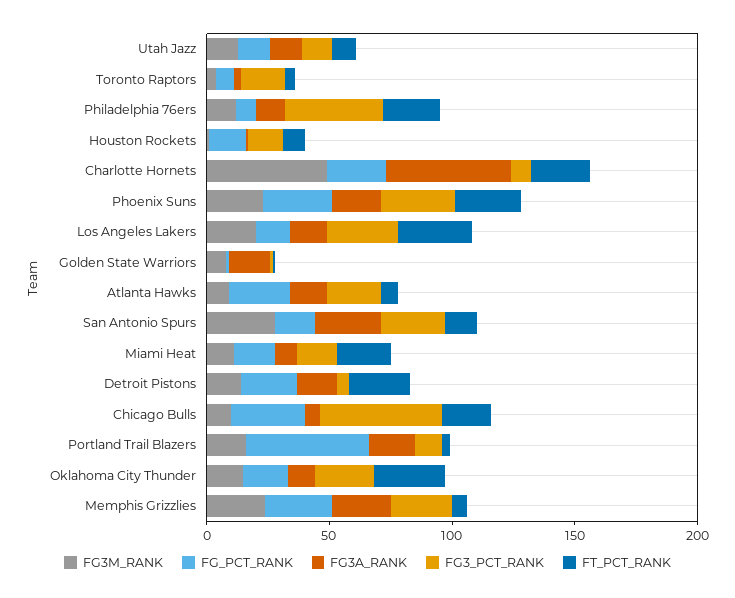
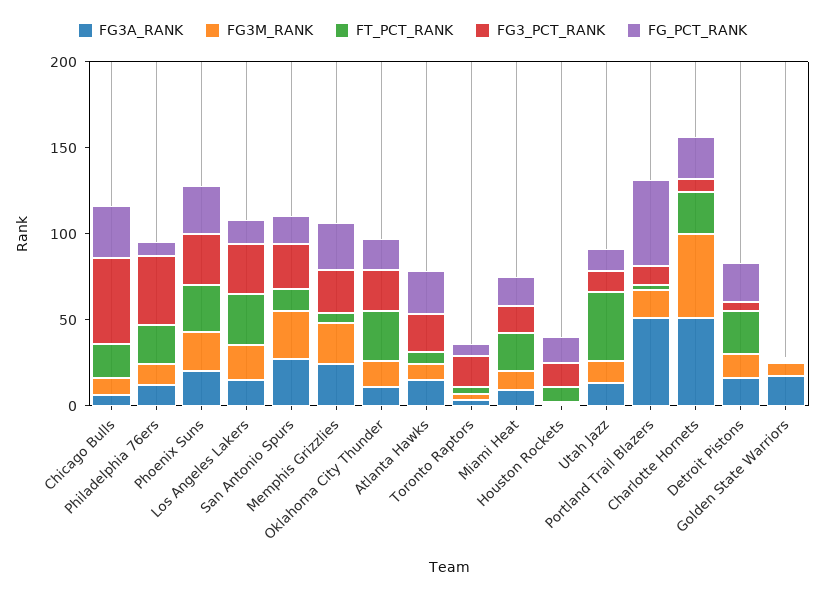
  {
    "FG3M_RANK": {
      "Utah Jazz": 10,
      "Toronto Raptors": 0,
      "Philadelphia 76ers": 10,
      "Houston Rockets": 0,
      "Charlotte Hornets": 50,
      "Phoenix Suns": 20,
      "Los Angeles Lakers": 20,
      "Golden State Warriors": 10,
      "Atlanta Hawks": 10,
      "San Antonio Spurs": 30,
      "Miami Heat": 10,
      "Detroit Pistons": 10,
      "Chicago Bulls": 10,
      "Portland Trail Blazers": 20,
      "Oklahoma City Thunder": 20,
      "Memphis Grizzlies": 20
    },
    "FG_PCT_RANK": {
      "Utah Jazz": 10,
      "Toronto Raptors": 10,
      "Philadelphia 76ers": 10,
      "Houston Rockets": 20,
      "Charlotte Hornets": 20,
      "Phoenix Suns": 30,
      "Los Angeles Lakers": 10,
      "Golden State Warriors": 0,
      "Atlanta Hawks": 30,
      "San Antonio Spurs": 20,
      "Miami Heat": 20,
      "Detroit Pistons": 20,
      "Chicago Bulls": 30,
      "Portland Trail Blazers": 50,
      "Oklahoma City Thunder": 20,
      "Memphis Grizzlies": 30
    },
    "FG3A_RANK": {
      "Utah Jazz": 10,
      "Toronto Raptors": 0,
      "Philadelphia 76ers": 10,
      "Houston Rockets": 0,
      "Charlotte Hornets": 50,
      "Phoenix Suns": 20,
      "Los Angeles Lakers": 20,
      "Golden State Warriors": 20,
      "Atlanta Hawks": 20,
      "San Antonio Spurs": 30,
      "Miami Heat": 10,
      "Detroit Pistons": 20,
      "Chicago Bulls": 10,
-     "Portland Trail Blazers": 20,
+     "Portland Trail Blazers": 50,
      "Oklahoma City Thunder": 10,
      "Memphis Grizzlies": 20
    },
    "FG3_PCT_RANK": {
      "Utah Jazz": 10,
      "Toronto Raptors": 20,
      "Philadelphia 76ers": 40,
      "Houston Rockets": 10,
      "Charlotte Hornets": 10,
      "Phoenix Suns": 30,
      "Los Angeles Lakers": 30,
      "Golden State Warriors": 0,
      "Atlanta Hawks": 20,
      "San Antonio Spurs": 30,
      "Miami Heat": 20,
      "Detroit Pistons": 10,
      "Chicago Bulls": 50,
      "Portland Trail Blazers": 10,
      "Oklahoma City Thunder": 20,
      "Memphis Grizzlies": 30
    },
    "FT_PCT_RANK": {
-     "Utah Jazz": 10,
+     "Utah Jazz": 40,
      "Toronto Raptors": 0,
      "Philadelphia 76ers": 20,
      "Houston Rockets": 10,
      "Charlotte Hornets": 20,
      "Phoenix Suns": 30,
      "Los Angeles Lakers": 30,
      "Golden State Warriors": 0,
      "Atlanta Hawks": 10,
      "San Antonio Spurs": 10,
      "Miami Heat": 20,
      "Detroit Pistons": 30,
      "Chicago Bulls": 20,
      "Portland Trail Blazers": 0,
      "Oklahoma City Thunder": 30,
      "Memphis Grizzlies": 10
    }
  }

